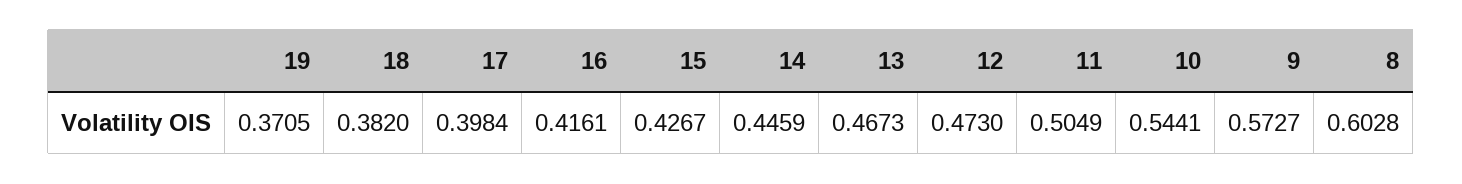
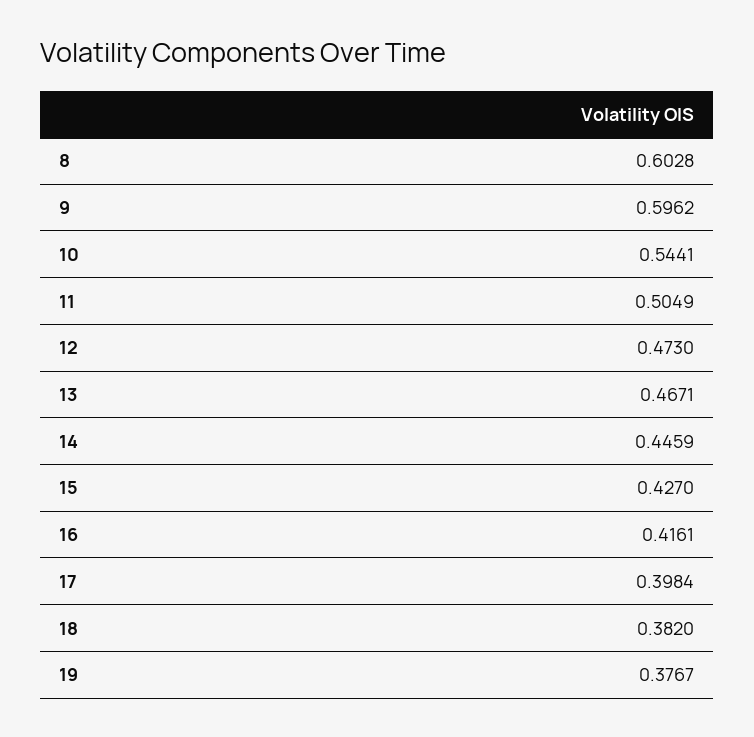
  {
-   "19": 0.3705,
+   "19": 0.3767,
    "18": 0.382,
    "17": 0.3984,
    "16": 0.4161,
-   "15": 0.4267,
+   "15": 0.427,
    "14": 0.4459,
-   "13": 0.4673,
+   "13": 0.4671,
    "12": 0.473,
    "11": 0.5049,
    "10": 0.5441,
-   "9": 0.5727,
+   "9": 0.5962,
    "8": 0.6028
  }

